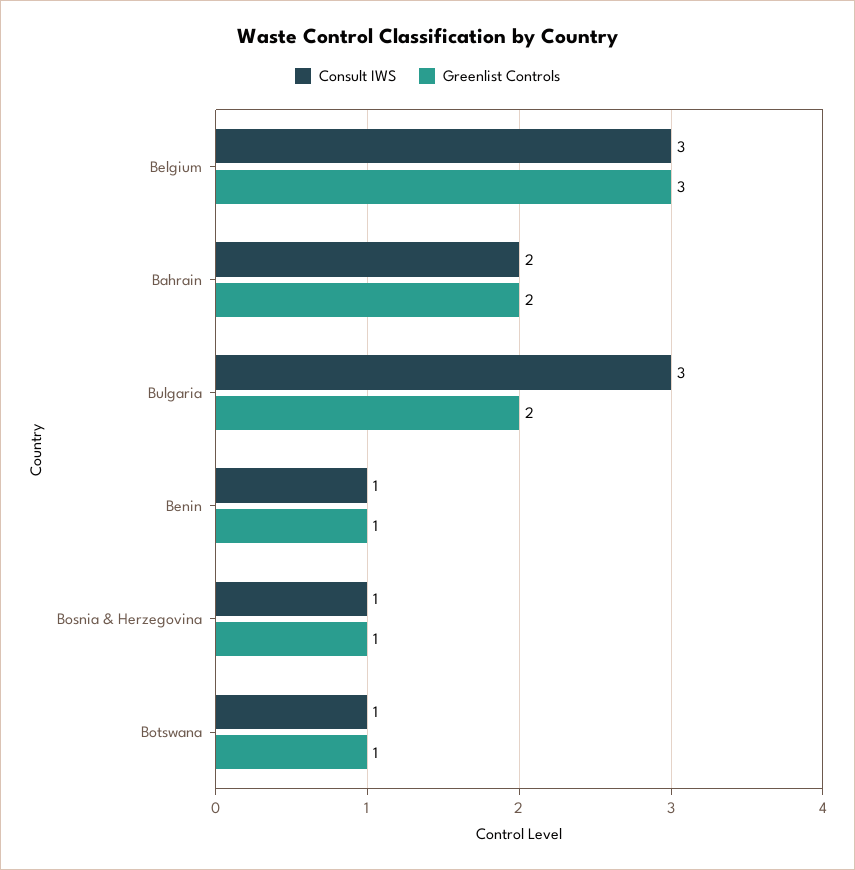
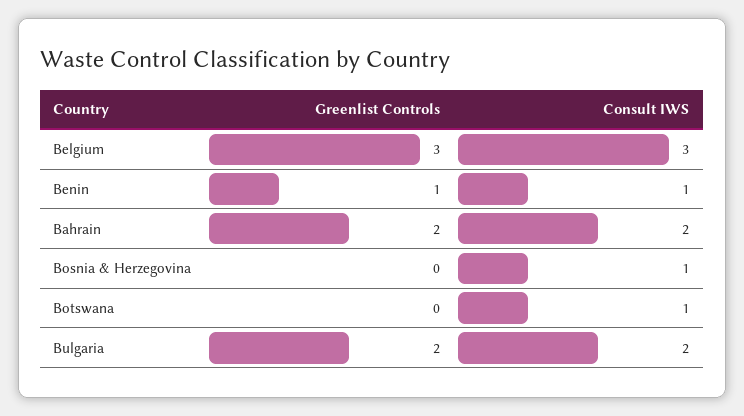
  {
    "Consult IWS": {
      "Belgium": 3,
      "Bahrain": 2,
-     "Bulgaria": 3,
+     "Bulgaria": 2,
      "Benin": 1,
      "Bosnia & Herzegovina": 1,
      "Botswana": 1
    },
    "Greenlist Controls": {
      "Belgium": 3,
      "Bahrain": 2,
      "Bulgaria": 2,
      "Benin": 1,
-     "Bosnia & Herzegovina": 1,
+     "Bosnia & Herzegovina": 0,
-     "Botswana": 1
+     "Botswana": 0
    }
  }

